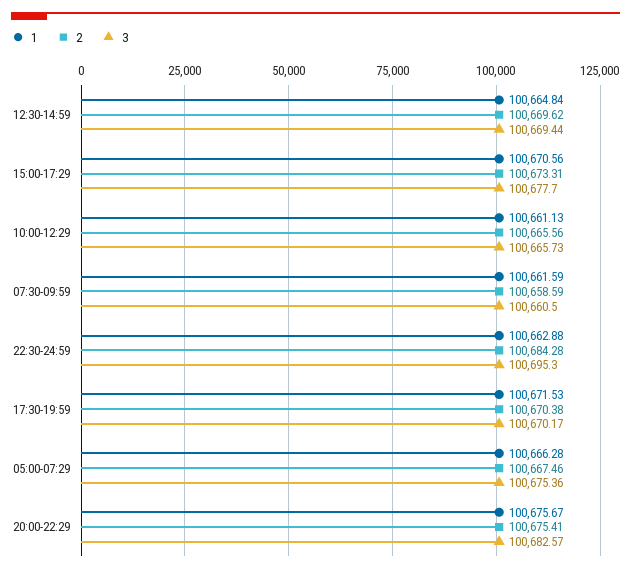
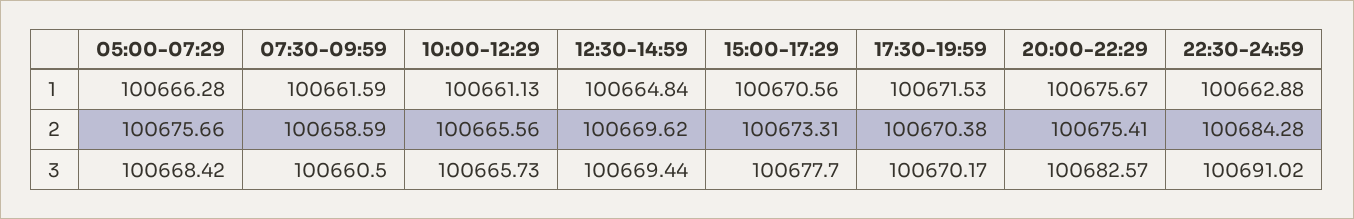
  {
    "1": {
      "12:30-14:59": 100664.84,
      "15:00-17:29": 100670.56,
      "10:00-12:29": 100661.13,
      "07:30-09:59": 100661.59,
      "22:30-24:59": 100662.88,
      "17:30-19:59": 100671.53,
      "05:00-07:29": 100666.28,
      "20:00-22:29": 100675.67
    },
    "2": {
      "12:30-14:59": 100669.62,
      "15:00-17:29": 100673.31,
      "10:00-12:29": 100665.56,
      "07:30-09:59": 100658.59,
      "22:30-24:59": 100684.28,
      "17:30-19:59": 100670.38,
-     "05:00-07:29": 100667.46,
+     "05:00-07:29": 100675.66,
      "20:00-22:29": 100675.41
    },
    "3": {
      "12:30-14:59": 100669.44,
      "15:00-17:29": 100677.7,
      "10:00-12:29": 100665.73,
      "07:30-09:59": 100660.5,
-     "22:30-24:59": 100695.3,
+     "22:30-24:59": 100691.02,
      "17:30-19:59": 100670.17,
-     "05:00-07:29": 100675.36,
+     "05:00-07:29": 100668.42,
      "20:00-22:29": 100682.57
    }
  }

